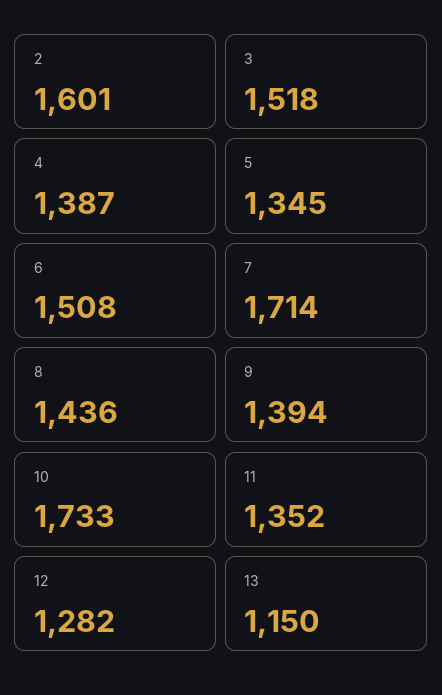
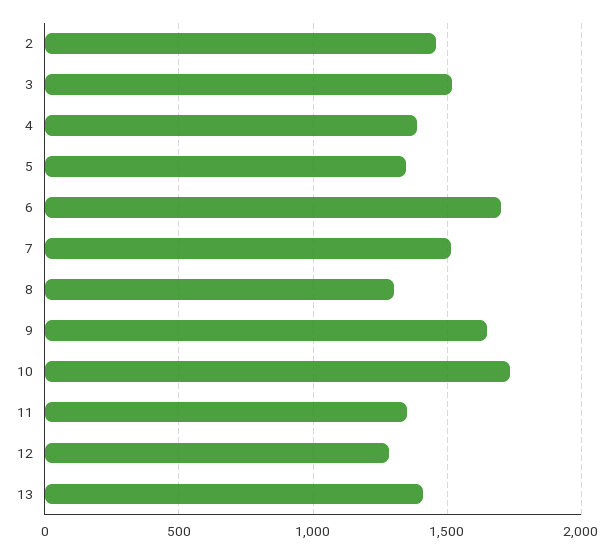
  {
-   "2": 1601,
+   "2": 1450,
    "3": 1518,
    "4": 1387,
    "5": 1345,
-   "6": 1508,
+   "6": 1700,
-   "7": 1714,
+   "7": 1500,
-   "8": 1436,
+   "8": 1300,
-   "9": 1394,
+   "9": 1650,
    "10": 1733,
    "11": 1352,
    "12": 1282,
-   "13": 1150
+   "13": 1400
  }

